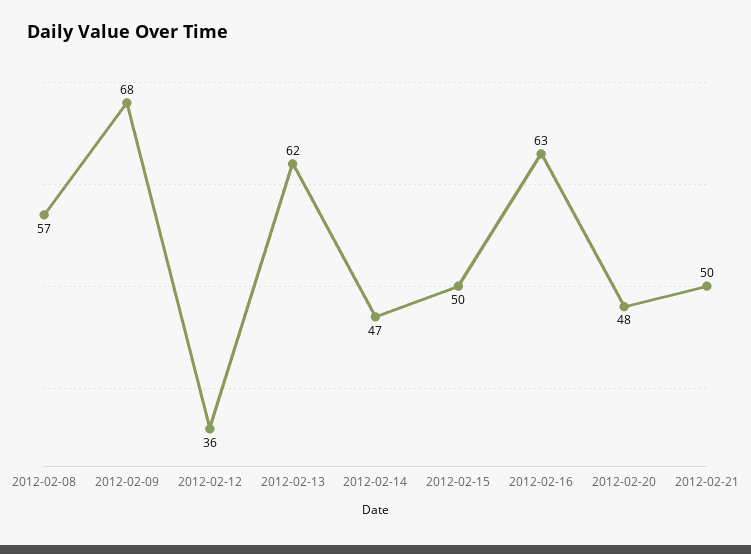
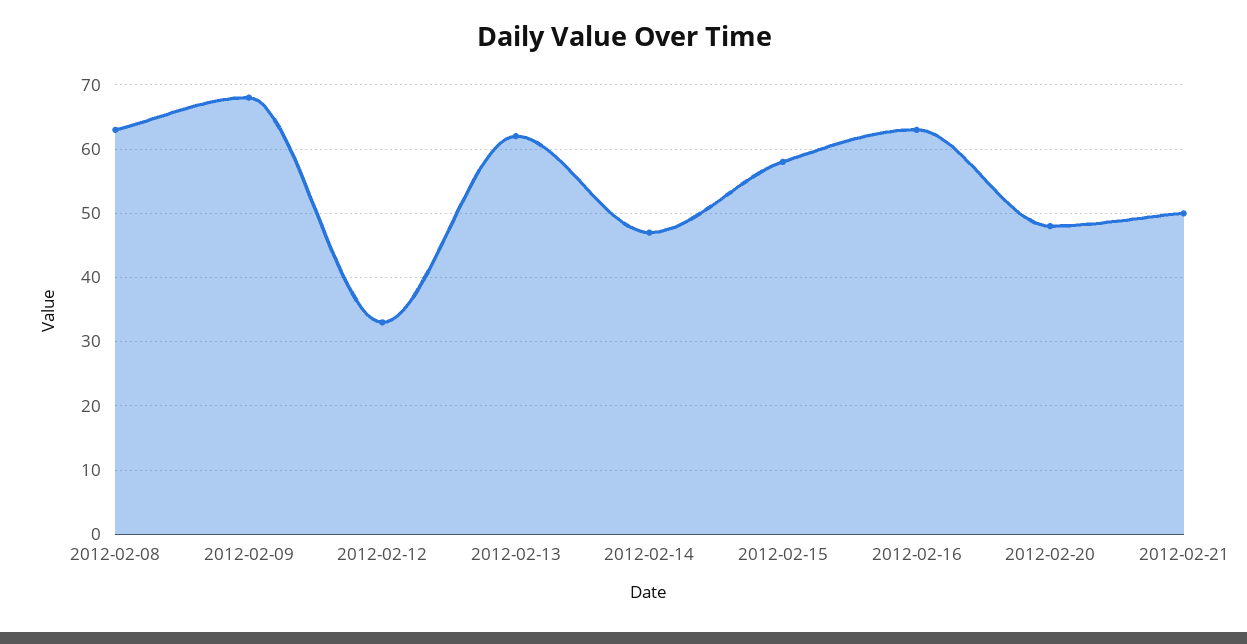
  {
-   "2012-02-08": 57,
+   "2012-02-08": 63,
    "2012-02-09": 68,
-   "2012-02-12": 36,
+   "2012-02-12": 33,
    "2012-02-13": 62,
    "2012-02-14": 47,
-   "2012-02-15": 50,
+   "2012-02-15": 58,
    "2012-02-16": 63,
    "2012-02-20": 48,
    "2012-02-21": 50
  }

